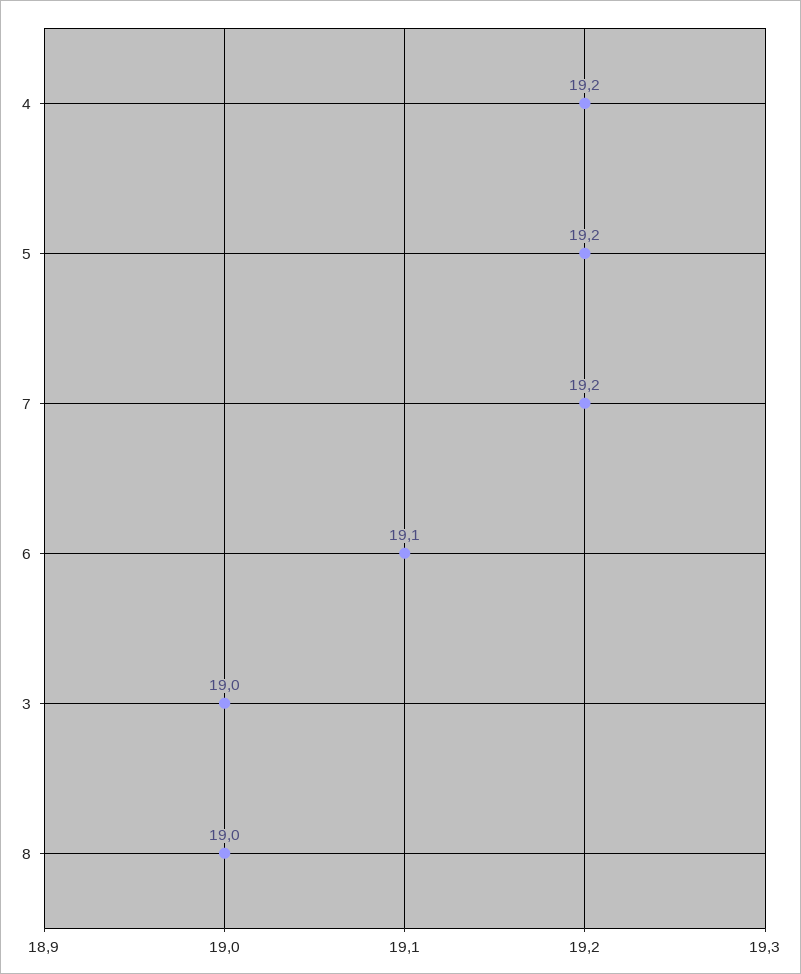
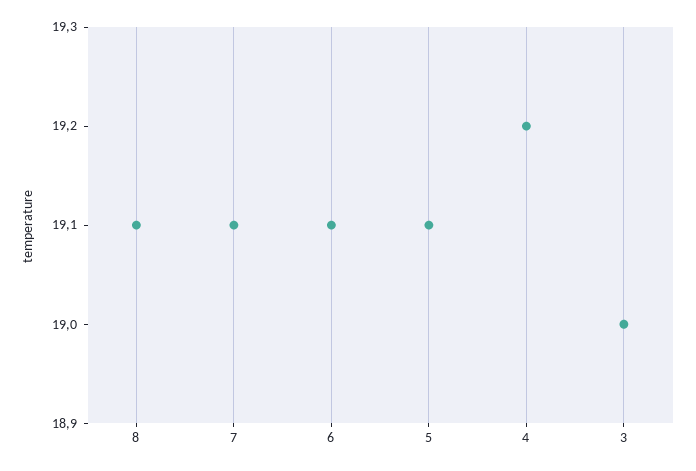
  {
    "4": 19.2,
-   "5": 19.2,
+   "5": 19.1,
-   "7": 19.2,
+   "7": 19.1,
    "6": 19.1,
    "3": 19,
-   "8": 19
+   "8": 19.1
  }

